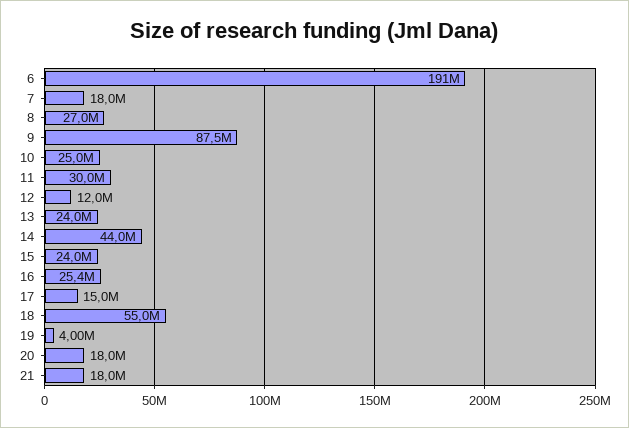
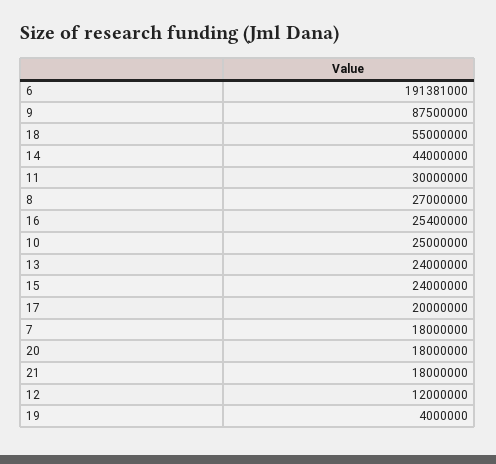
  {
    "6": 191381000,
    "7": 18000000,
    "8": 27000000,
    "9": 87500000,
    "10": 25000000,
    "11": 30000000,
    "12": 12000000,
    "13": 24000000,
    "14": 44000000,
    "15": 24000000,
    "16": 25400000,
-   "17": 15000000,
+   "17": 20000000,
    "18": 55000000,
    "19": 4000000,
    "20": 18000000,
    "21": 18000000
  }

